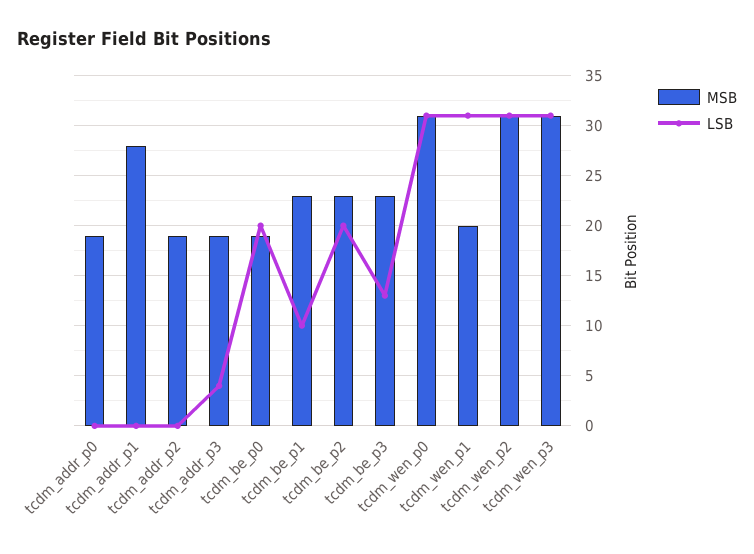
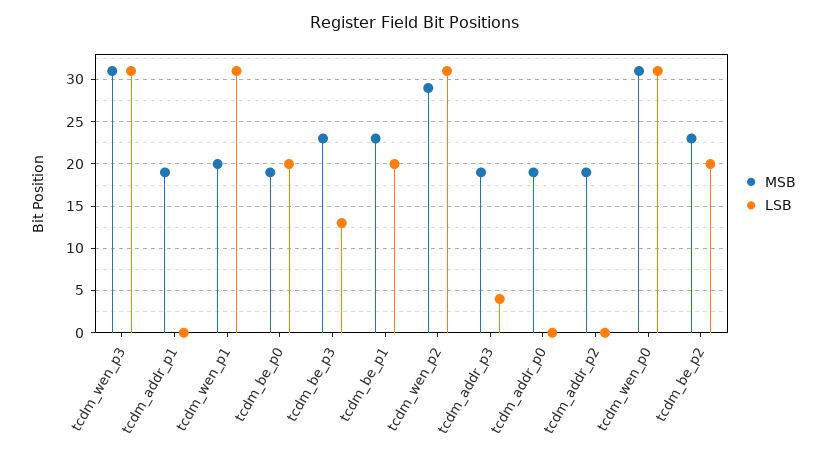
  {
    "MSB": {
      "tcdm_addr_p0": 19,
-     "tcdm_addr_p1": 28,
+     "tcdm_addr_p1": 19,
      "tcdm_addr_p2": 19,
      "tcdm_addr_p3": 19,
      "tcdm_be_p0": 19,
      "tcdm_be_p1": 23,
      "tcdm_be_p2": 23,
      "tcdm_be_p3": 23,
      "tcdm_wen_p0": 31,
      "tcdm_wen_p1": 20,
-     "tcdm_wen_p2": 31,
+     "tcdm_wen_p2": 29,
      "tcdm_wen_p3": 31
    },
    "LSB": {
      "tcdm_addr_p0": 0,
      "tcdm_addr_p1": 0,
      "tcdm_addr_p2": 0,
      "tcdm_addr_p3": 4,
      "tcdm_be_p0": 20,
-     "tcdm_be_p1": 10,
+     "tcdm_be_p1": 20,
      "tcdm_be_p2": 20,
      "tcdm_be_p3": 13,
      "tcdm_wen_p0": 31,
      "tcdm_wen_p1": 31,
      "tcdm_wen_p2": 31,
      "tcdm_wen_p3": 31
    }
  }

